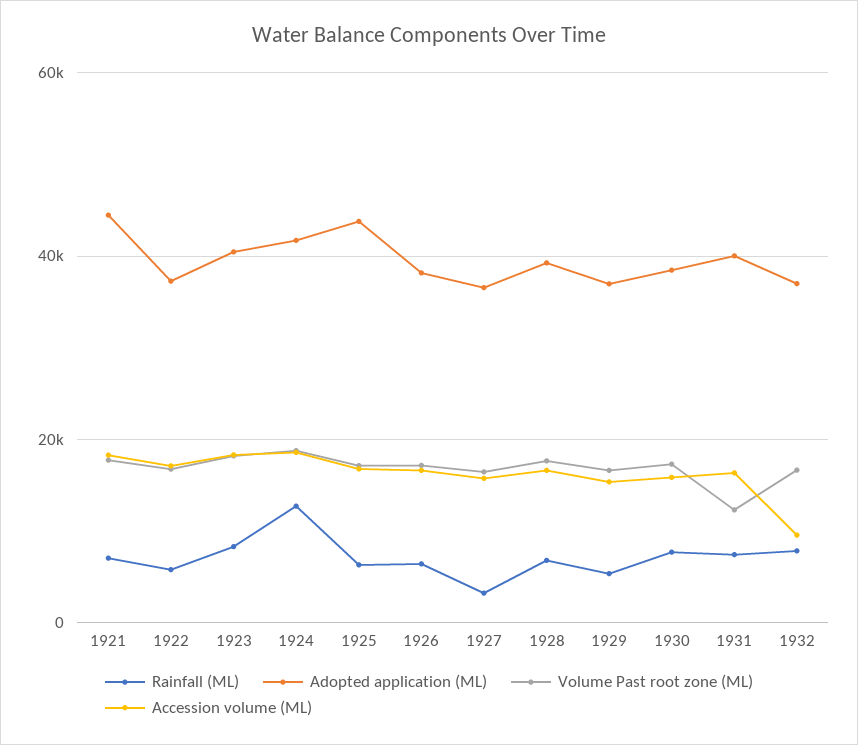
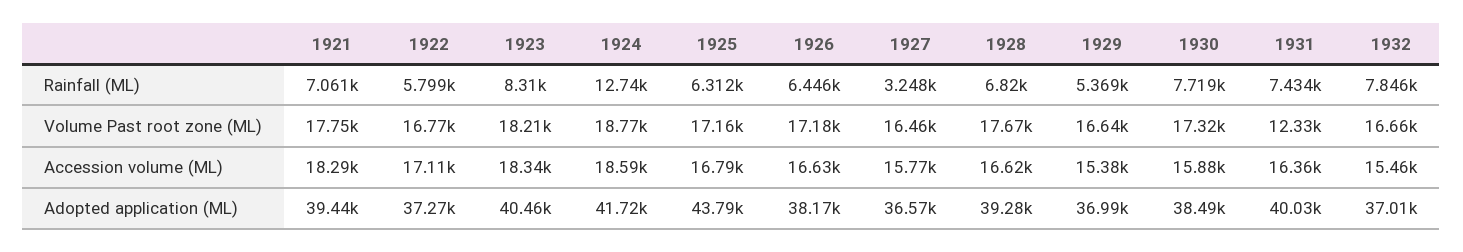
  {
    "Rainfall (ML)": {
      "1921": 7061,
      "1922": 5799,
      "1923": 8310,
      "1924": 12740,
      "1925": 6312,
      "1926": 6446,
      "1927": 3248,
      "1928": 6820,
      "1929": 5369,
      "1930": 7719,
      "1931": 7434,
      "1932": 7846
    },
    "Adopted application (ML)": {
-     "1921": 44000,
+     "1921": 39440,
      "1922": 37270,
      "1923": 40460,
      "1924": 41720,
      "1925": 43790,
      "1926": 38170,
      "1927": 36570,
      "1928": 39280,
      "1929": 36990,
      "1930": 38490,
      "1931": 40030,
      "1932": 37010
    },
    "Volume Past root zone (ML)": {
      "1921": 17750,
      "1922": 16770,
      "1923": 18210,
      "1924": 18770,
      "1925": 17160,
      "1926": 17180,
      "1927": 16460,
      "1928": 17670,
      "1929": 16640,
      "1930": 17320,
      "1931": 12330,
      "1932": 16660
    },
    "Accession volume (ML)": {
      "1921": 18290,
      "1922": 17110,
      "1923": 18340,
      "1924": 18590,
      "1925": 16790,
      "1926": 16630,
      "1927": 15770,
      "1928": 16620,
      "1929": 15380,
      "1930": 15880,
      "1931": 16360,
-     "1932": 10000
+     "1932": 15460
    }
  }

